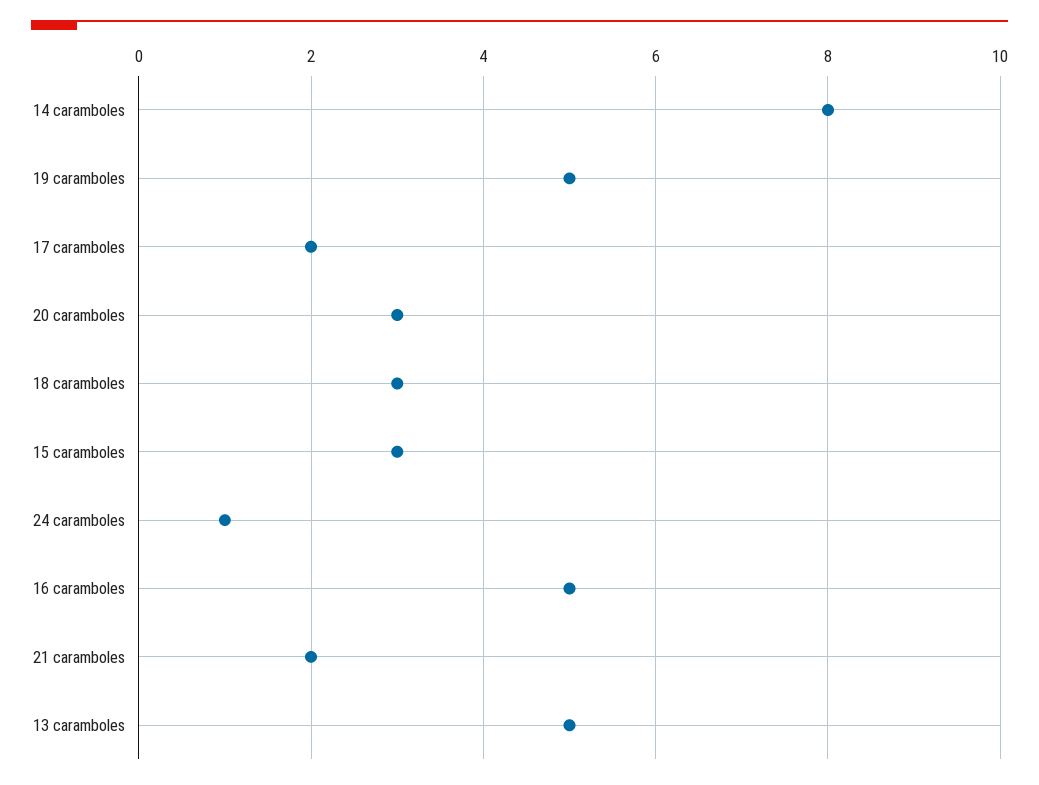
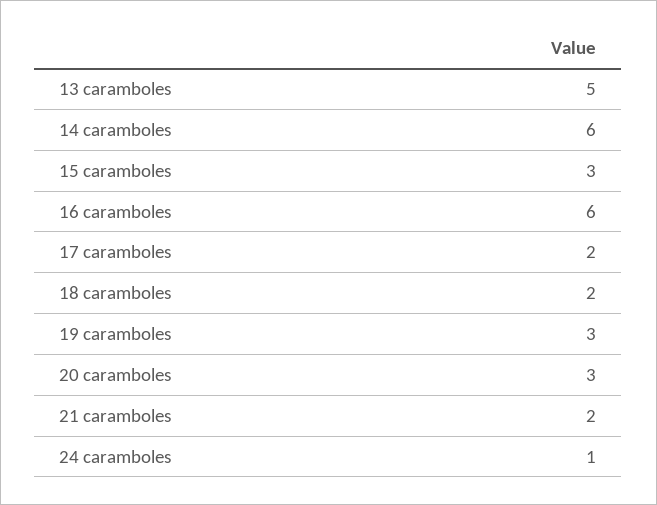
  {
-   "14 caramboles": 8,
+   "14 caramboles": 6,
-   "19 caramboles": 5,
+   "19 caramboles": 3,
    "17 caramboles": 2,
    "20 caramboles": 3,
-   "18 caramboles": 3,
+   "18 caramboles": 2,
    "15 caramboles": 3,
    "24 caramboles": 1,
-   "16 caramboles": 5,
+   "16 caramboles": 6,
    "21 caramboles": 2,
    "13 caramboles": 5
  }

